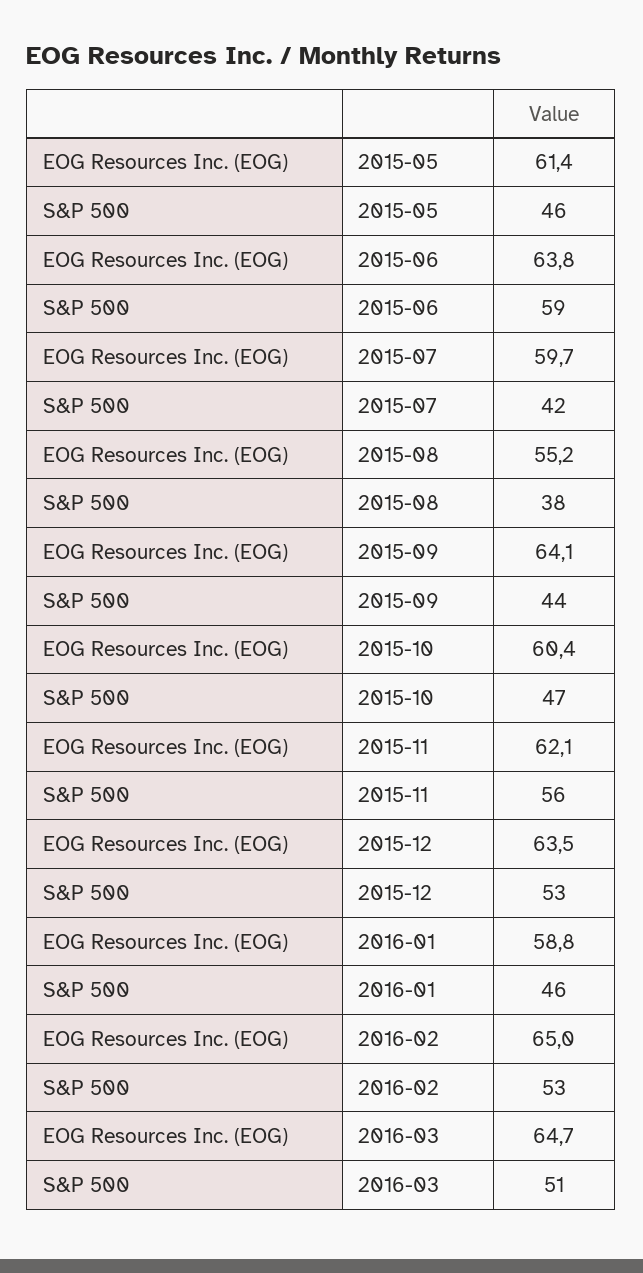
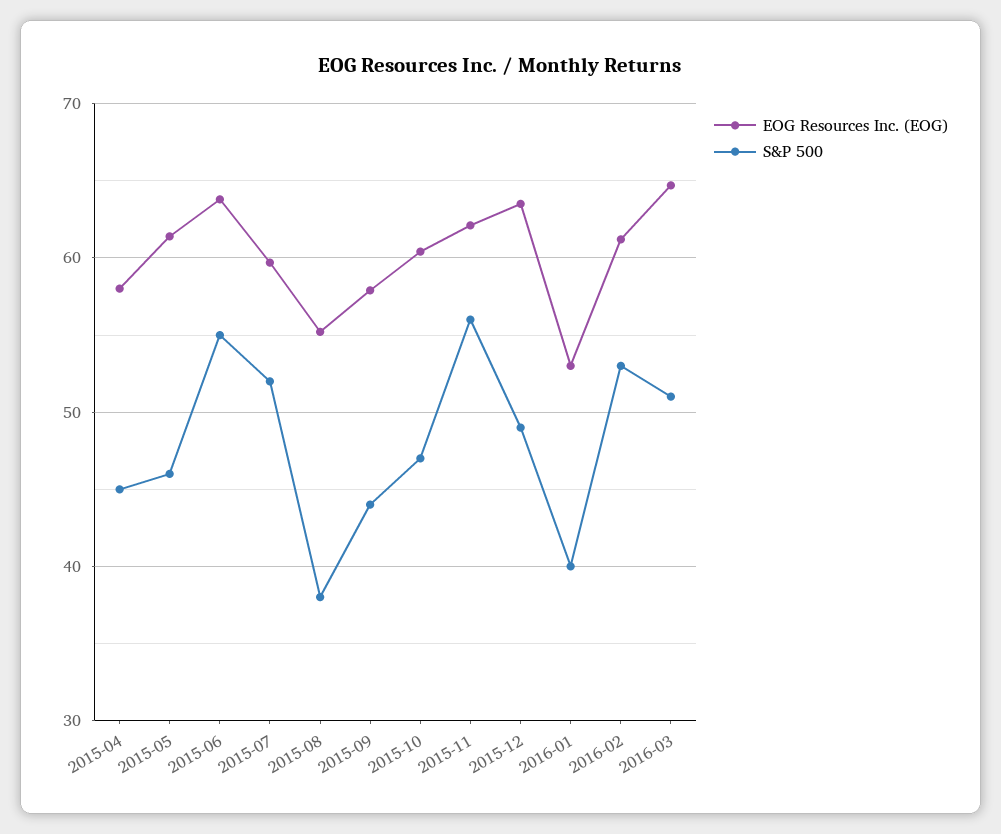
  {
    "EOG Resources Inc. (EOG)": {
      "2015-05": 61.4,
      "2015-06": 63.8,
      "2015-07": 59.7,
      "2015-08": 55.2,
-     "2015-09": 64.1,
+     "2015-09": 58,
      "2015-10": 60.4,
      "2015-11": 62.1,
      "2015-12": 63.5,
-     "2016-01": 58.8,
+     "2016-01": 53,
-     "2016-02": 65,
+     "2016-02": 61,
-     "2016-03": 64.7
+     "2016-03": 64.7,
+     "2015-04": 58
    },
    "S&P 500": {
      "2015-05": 46,
-     "2015-06": 59,
+     "2015-06": 55,
-     "2015-07": 42,
+     "2015-07": 52,
      "2015-08": 38,
      "2015-09": 44,
      "2015-10": 47,
      "2015-11": 56,
-     "2015-12": 53,
+     "2015-12": 49,
-     "2016-01": 46,
+     "2016-01": 40,
      "2016-02": 53,
-     "2016-03": 51
+     "2016-03": 51,
+     "2015-04": 45
    }
  }

